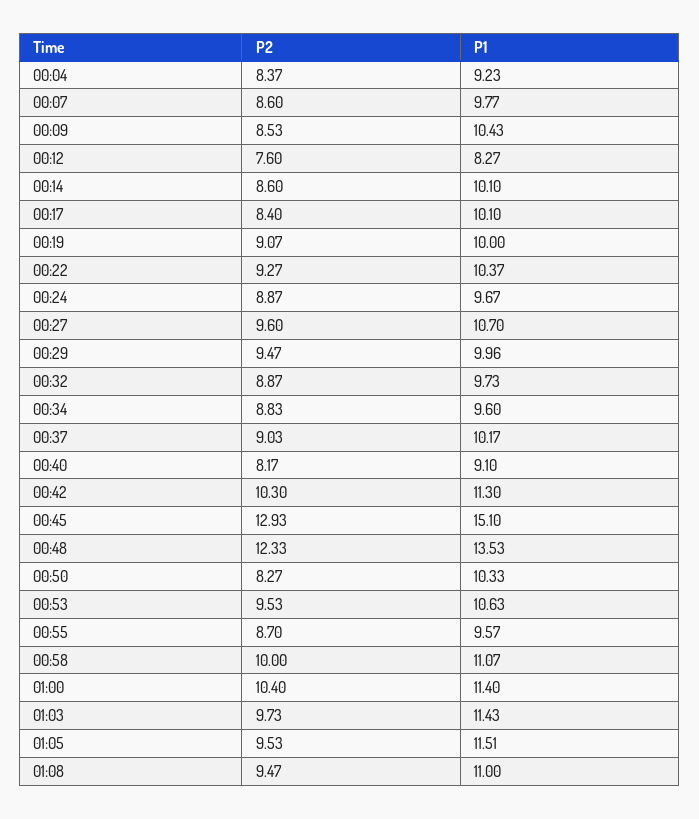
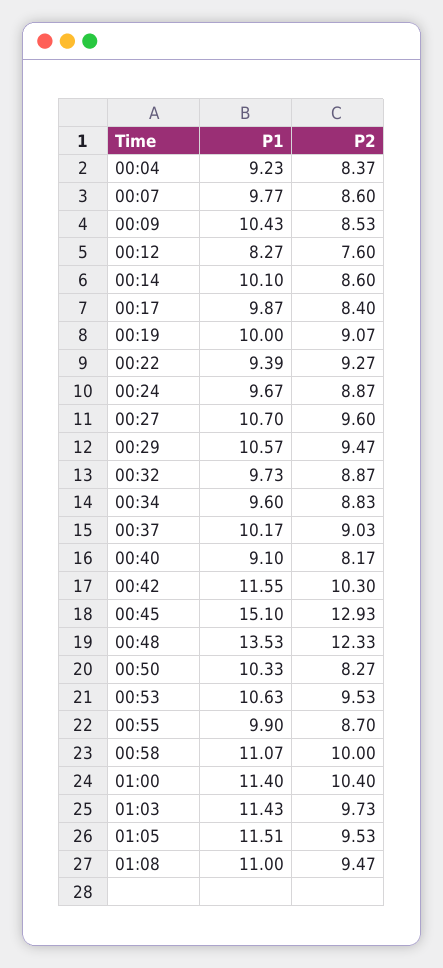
  {
    "P2": {
      "00:04": 8.37,
      "00:07": 8.6,
      "00:09": 8.53,
      "00:12": 7.6,
      "00:14": 8.6,
      "00:17": 8.4,
      "00:19": 9.07,
      "00:22": 9.27,
      "00:24": 8.87,
      "00:27": 9.6,
      "00:29": 9.47,
      "00:32": 8.87,
      "00:34": 8.83,
      "00:37": 9.03,
      "00:40": 8.17,
      "00:42": 10.3,
      "00:45": 12.93,
      "00:48": 12.33,
      "00:50": 8.27,
      "00:53": 9.53,
      "00:55": 8.7,
      "00:58": 10,
      "01:00": 10.4,
      "01:03": 9.73,
      "01:05": 9.53,
      "01:08": 9.47
    },
    "P1": {
      "00:04": 9.23,
      "00:07": 9.77,
      "00:09": 10.43,
      "00:12": 8.27,
      "00:14": 10.1,
-     "00:17": 10.1,
+     "00:17": 9.87,
      "00:19": 10,
-     "00:22": 10.37,
+     "00:22": 9.39,
      "00:24": 9.67,
      "00:27": 10.7,
-     "00:29": 9.96,
+     "00:29": 10.57,
      "00:32": 9.73,
      "00:34": 9.6,
      "00:37": 10.17,
      "00:40": 9.1,
-     "00:42": 11.3,
+     "00:42": 11.55,
      "00:45": 15.1,
      "00:48": 13.53,
      "00:50": 10.33,
      "00:53": 10.63,
-     "00:55": 9.57,
+     "00:55": 9.9,
      "00:58": 11.07,
      "01:00": 11.4,
      "01:03": 11.43,
      "01:05": 11.51,
      "01:08": 11
    }
  }

